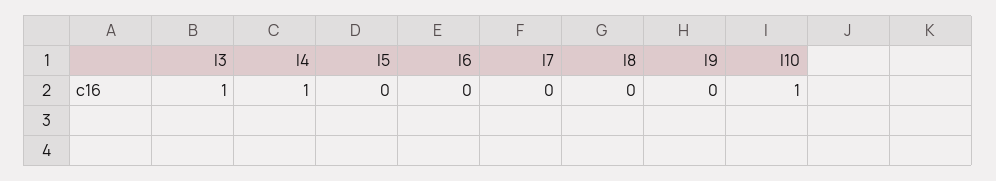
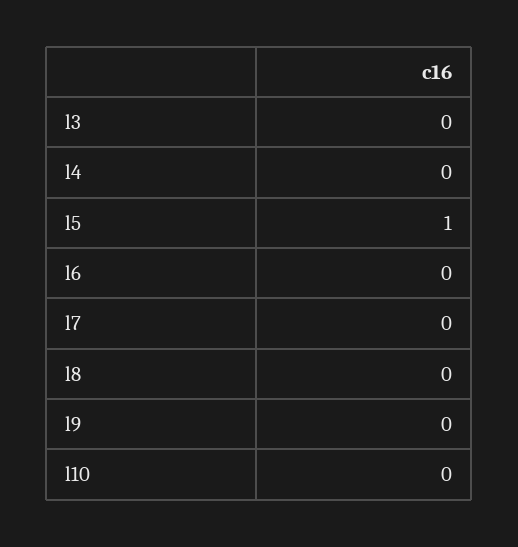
  {
-   "l3": 1,
+   "l3": 0,
-   "l4": 1,
+   "l4": 0,
-   "l5": 0,
+   "l5": 1,
    "l6": 0,
    "l7": 0,
    "l8": 0,
    "l9": 0,
-   "l10": 1
+   "l10": 0
  }

